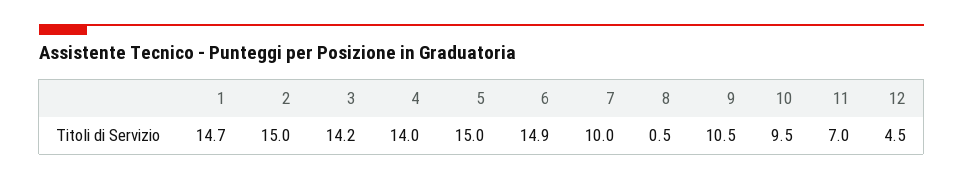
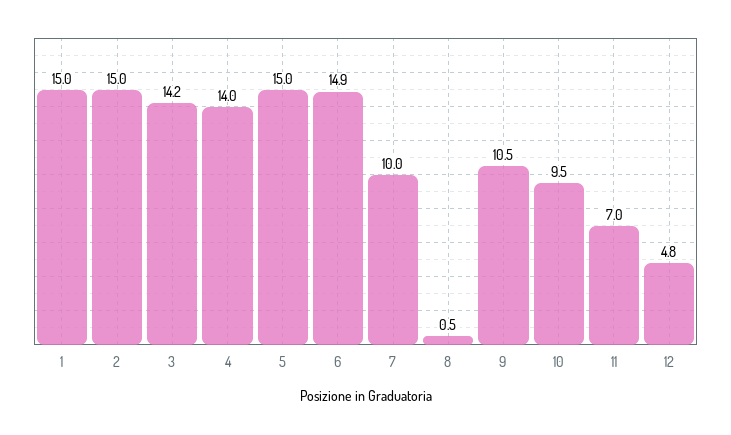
  {
-   "1": 14.7,
+   "1": 15,
    "2": 15,
    "3": 14.2,
    "4": 14,
    "5": 15,
    "6": 14.9,
    "7": 10,
    "8": 0.5,
    "9": 10.5,
    "10": 9.5,
    "11": 7,
-   "12": 4.5
+   "12": 4.8
  }

